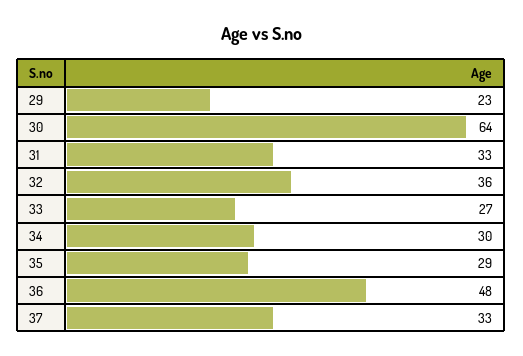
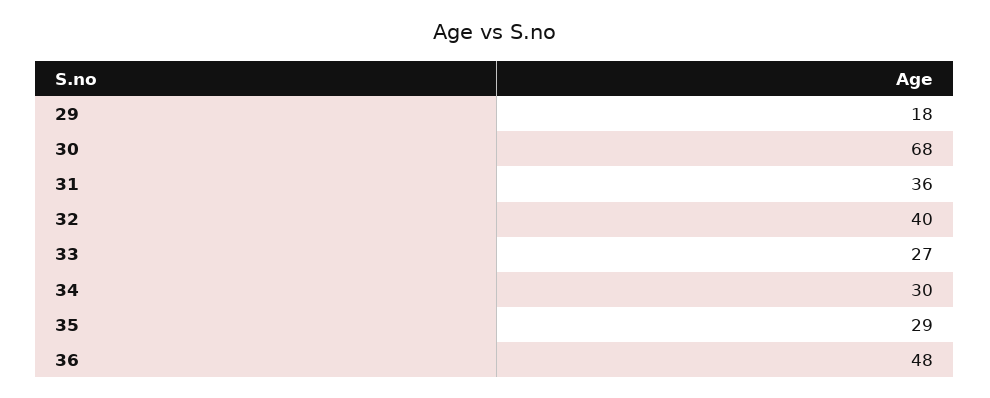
  {
-   "29": 23,
+   "29": 18,
-   "30": 64,
+   "30": 68,
-   "31": 33,
+   "31": 36,
-   "32": 36,
+   "32": 40,
    "33": 27,
    "34": 30,
    "35": 29,
-   "36": 48,
+   "36": 48
-   "37": 33
  }

